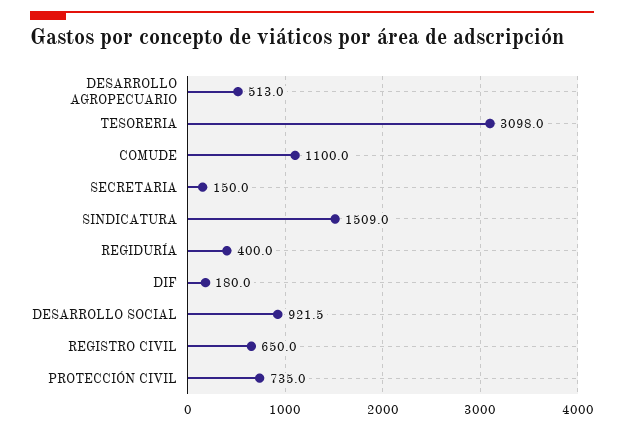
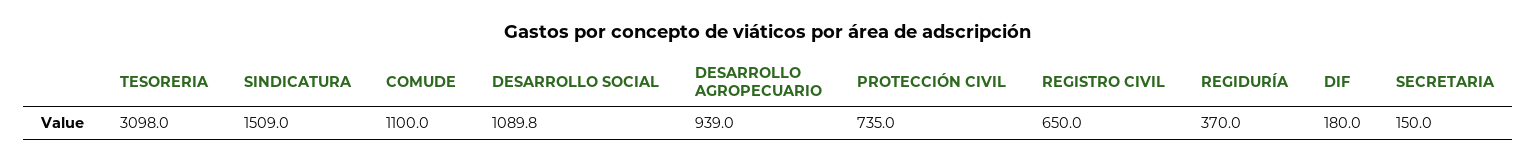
  {
-   "DESARROLLO AGROPECUARIO": 513,
+   "DESARROLLO AGROPECUARIO": 939,
    "TESORERIA": 3098,
    "COMUDE": 1100,
    "SECRETARIA": 150,
    "SINDICATURA": 1509,
-   "REGIDURÍA": 400,
+   "REGIDURÍA": 370,
    "DIF": 180,
-   "DESARROLLO SOCIAL": 921.5,
+   "DESARROLLO SOCIAL": 1089.8,
    "REGISTRO CIVIL": 650,
    "PROTECCIÓN CIVIL": 735
  }

